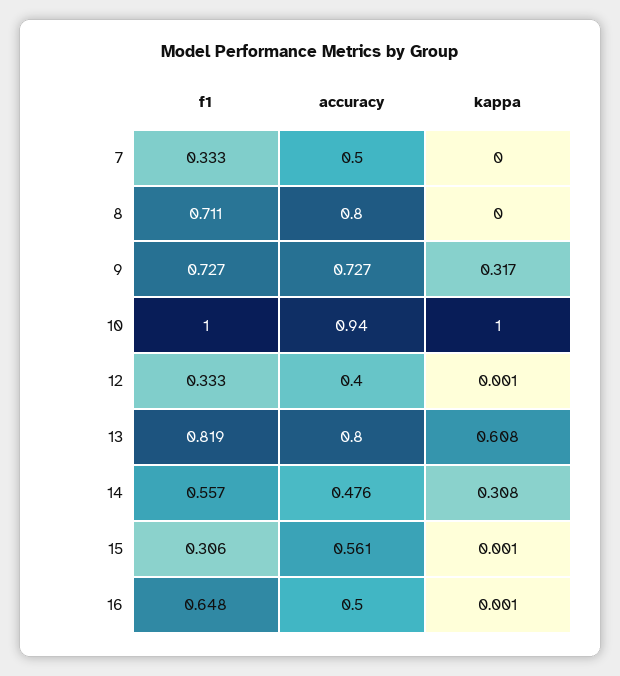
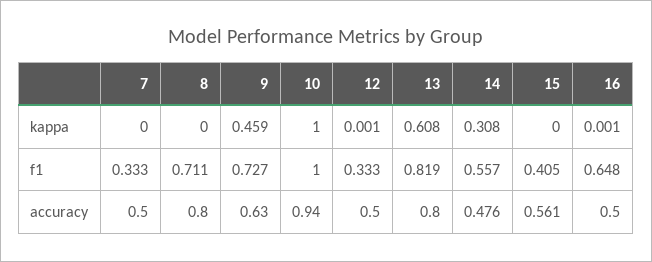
  {
    "f1": {
      "7": 0.333,
      "8": 0.711,
      "9": 0.727,
      "10": 1,
      "12": 0.333,
      "13": 0.819,
      "14": 0.557,
-     "15": 0.306,
+     "15": 0.405,
      "16": 0.648
    },
    "accuracy": {
      "7": 0.5,
      "8": 0.8,
-     "9": 0.727,
+     "9": 0.63,
      "10": 0.94,
-     "12": 0.4,
+     "12": 0.5,
      "13": 0.8,
      "14": 0.476,
      "15": 0.561,
      "16": 0.5
    },
    "kappa": {
      "7": 0,
      "8": 0,
-     "9": 0.317,
+     "9": 0.459,
      "10": 1,
      "12": 0.001,
      "13": 0.608,
      "14": 0.308,
-     "15": 0.001,
+     "15": 0,
      "16": 0.001
    }
  }

